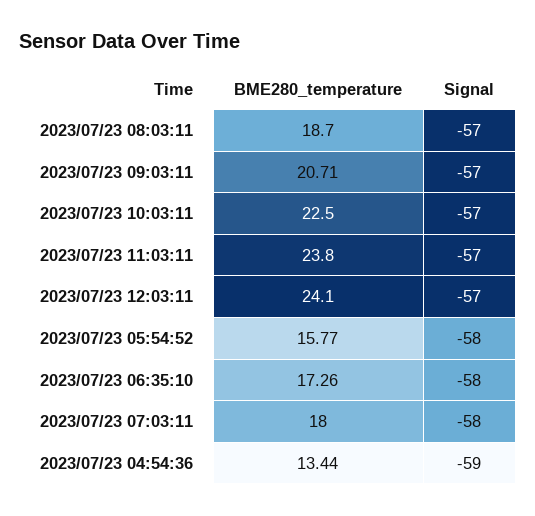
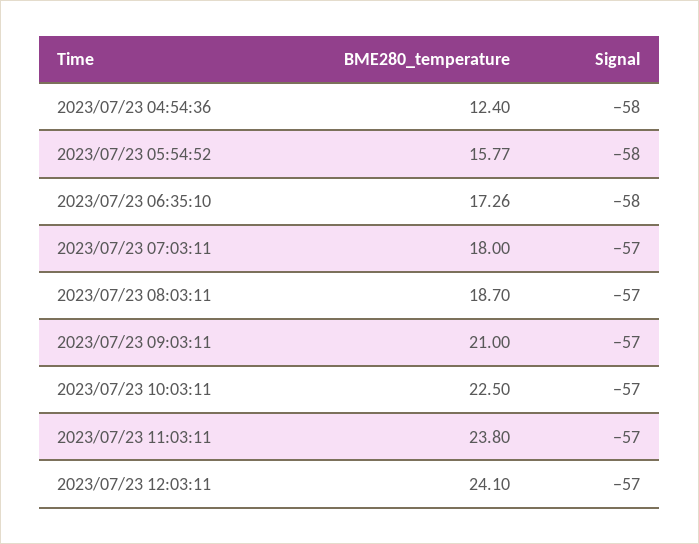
  {
    "BME280_temperature": {
      "2023/07/23 08:03:11": 18.7,
-     "2023/07/23 09:03:11": 20.71,
+     "2023/07/23 09:03:11": 21,
      "2023/07/23 10:03:11": 22.5,
      "2023/07/23 11:03:11": 23.8,
      "2023/07/23 12:03:11": 24.1,
      "2023/07/23 05:54:52": 15.77,
      "2023/07/23 06:35:10": 17.26,
      "2023/07/23 07:03:11": 18,
-     "2023/07/23 04:54:36": 13.44
+     "2023/07/23 04:54:36": 12.4
    },
    "Signal": {
      "2023/07/23 08:03:11": -57,
      "2023/07/23 09:03:11": -57,
      "2023/07/23 10:03:11": -57,
      "2023/07/23 11:03:11": -57,
      "2023/07/23 12:03:11": -57,
      "2023/07/23 05:54:52": -58,
      "2023/07/23 06:35:10": -58,
-     "2023/07/23 07:03:11": -58,
+     "2023/07/23 07:03:11": -57,
-     "2023/07/23 04:54:36": -59
+     "2023/07/23 04:54:36": -58
    }
  }

